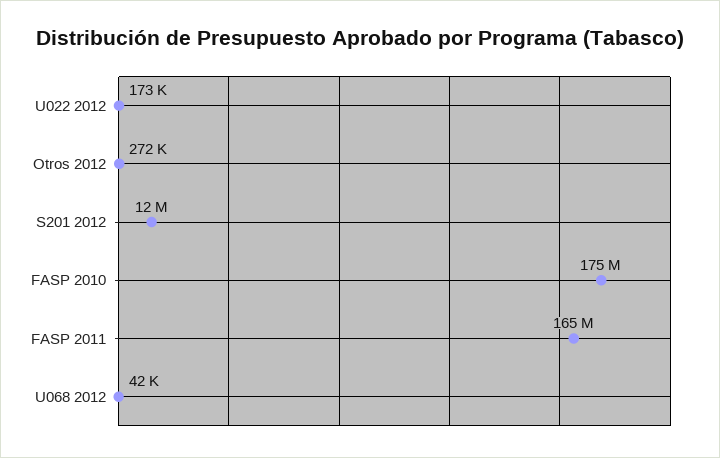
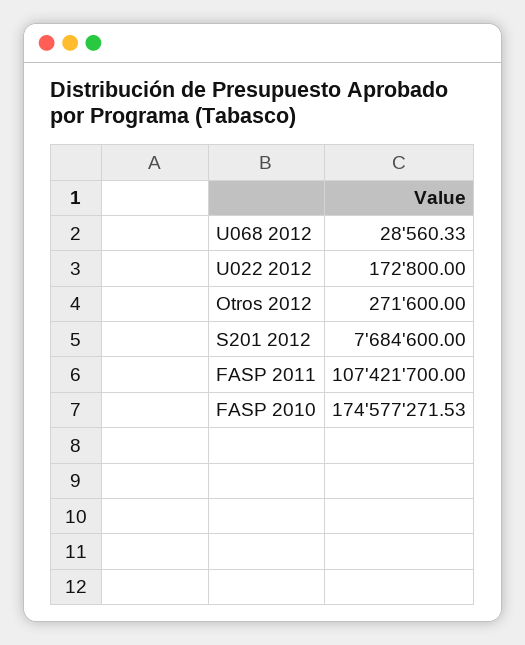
  {
    "U022 2012": 172800,
    "Otros 2012": 271600,
-   "S201 2012": 12000000,
+   "S201 2012": 7684600,
    "FASP 2010": 174577271.53,
-   "FASP 2011": 165000000,
+   "FASP 2011": 107421700,
-   "U068 2012": 42000
+   "U068 2012": 28560.33
  }

